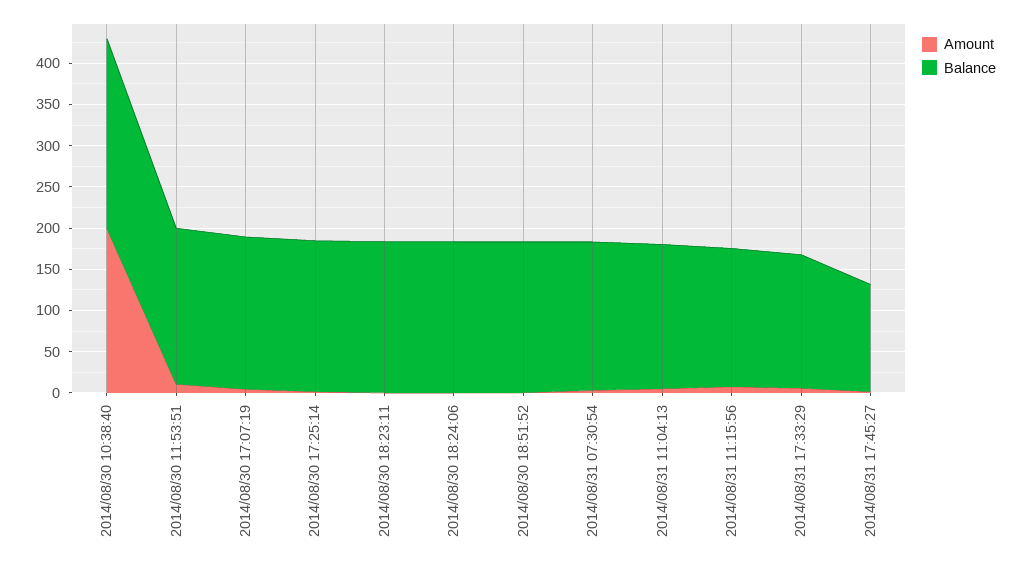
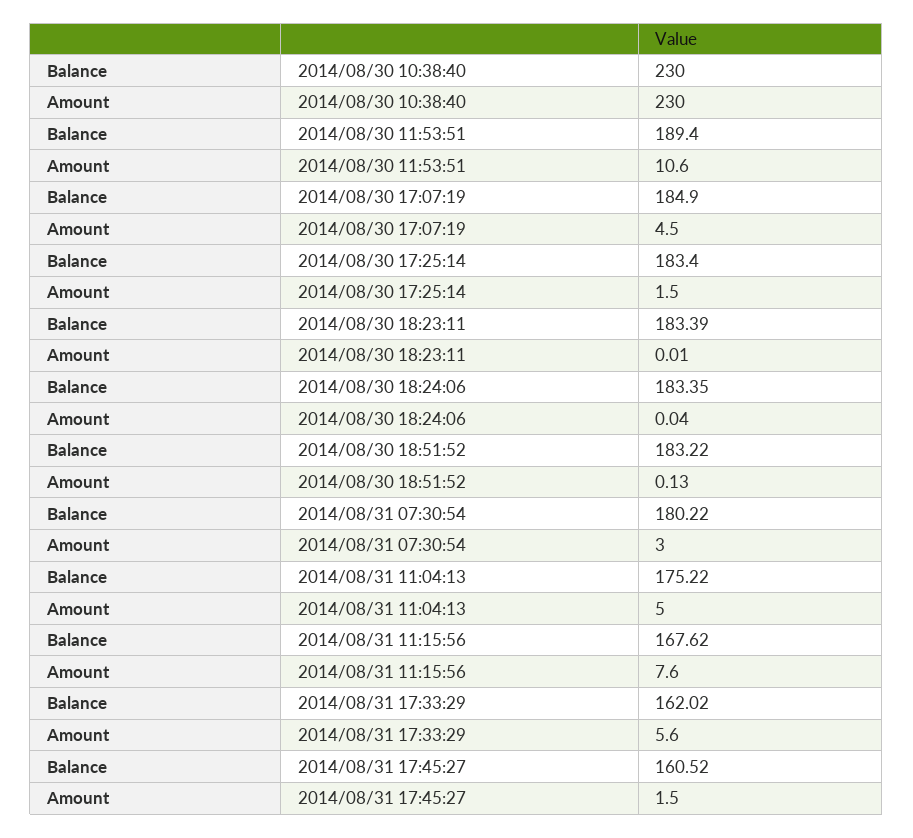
  {
    "Amount": {
-     "2014/08/30 10:38:40": 200,
+     "2014/08/30 10:38:40": 230,
      "2014/08/30 11:53:51": 10.6,
      "2014/08/30 17:07:19": 4.5,
      "2014/08/30 17:25:14": 1.5,
      "2014/08/30 18:23:11": 0.01,
      "2014/08/30 18:24:06": 0.04,
      "2014/08/30 18:51:52": 0.13,
      "2014/08/31 07:30:54": 3,
      "2014/08/31 11:04:13": 5,
      "2014/08/31 11:15:56": 7.6,
      "2014/08/31 17:33:29": 5.6,
      "2014/08/31 17:45:27": 1.5
    },
    "Balance": {
      "2014/08/30 10:38:40": 230,
      "2014/08/30 11:53:51": 189.4,
      "2014/08/30 17:07:19": 184.9,
      "2014/08/30 17:25:14": 183.4,
      "2014/08/30 18:23:11": 183.39,
      "2014/08/30 18:24:06": 183.35,
      "2014/08/30 18:51:52": 183.22,
      "2014/08/31 07:30:54": 180.22,
      "2014/08/31 11:04:13": 175.22,
      "2014/08/31 11:15:56": 167.62,
      "2014/08/31 17:33:29": 162.02,
-     "2014/08/31 17:45:27": 130
+     "2014/08/31 17:45:27": 160.52
    }
  }

